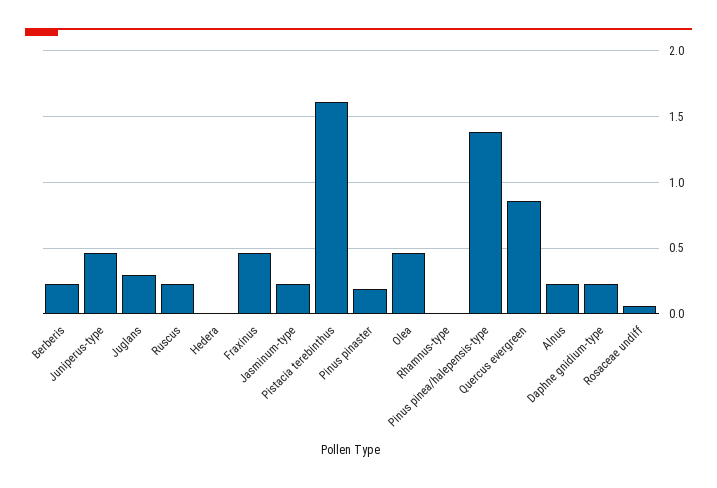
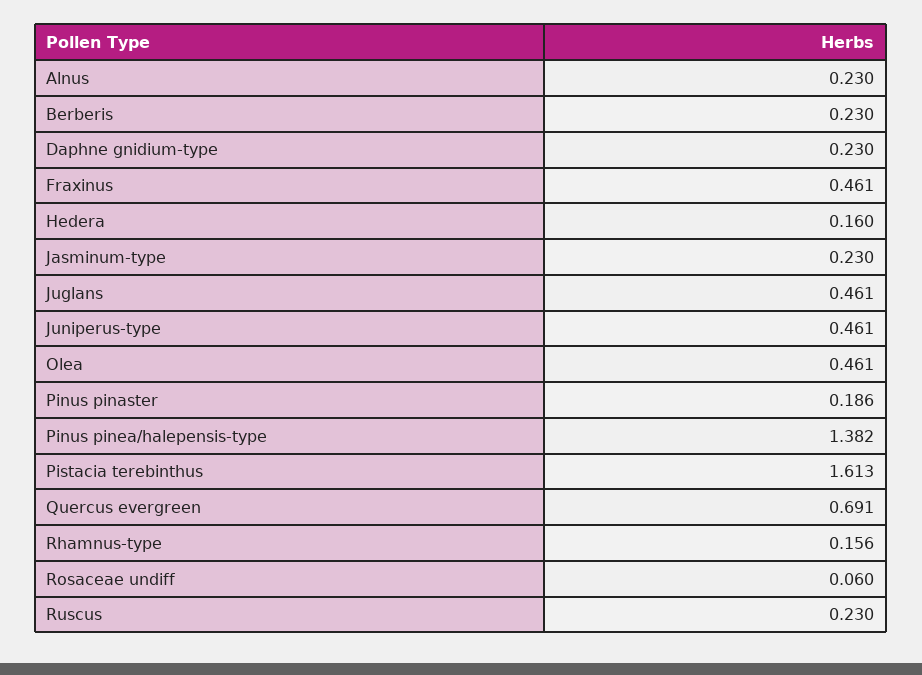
  {
    "Berberis": 0.23,
    "Juniperus-type": 0.461,
-   "Juglans": 0.3,
+   "Juglans": 0.461,
    "Ruscus": 0.23,
-   "Hedera": 0,
+   "Hedera": 0.16,
    "Fraxinus": 0.461,
    "Jasminum-type": 0.23,
    "Pistacia terebinthus": 1.613,
    "Pinus pinaster": 0.186,
    "Olea": 0.461,
-   "Rhamnus-type": 0,
+   "Rhamnus-type": 0.156,
    "Pinus pinea/halepensis-type": 1.382,
-   "Quercus evergreen": 0.85,
+   "Quercus evergreen": 0.691,
    "Alnus": 0.23,
    "Daphne gnidium-type": 0.23,
    "Rosaceae undiff": 0.06
  }

